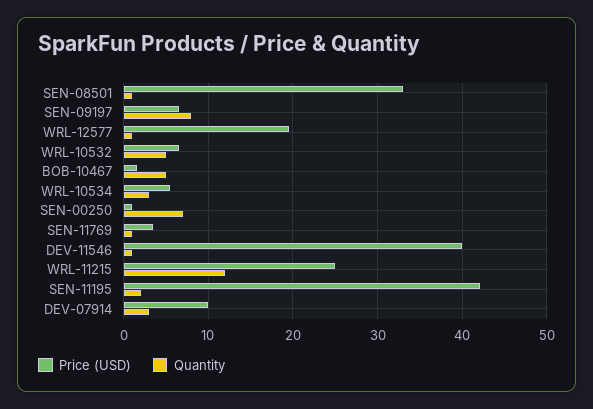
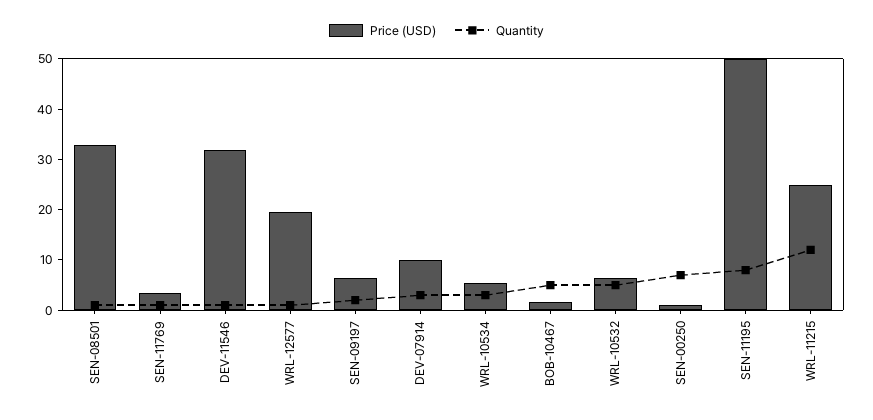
  {
    "Price (USD)": {
      "SEN-08501": 33,
      "SEN-09197": 7,
      "WRL-12577": 20,
      "WRL-10532": 7,
      "BOB-10467": 2,
      "WRL-10534": 6,
      "SEN-00250": 1,
      "SEN-11769": 4,
-     "DEV-11546": 40,
+     "DEV-11546": 32,
      "WRL-11215": 25,
-     "SEN-11195": 42,
+     "SEN-11195": 50,
      "DEV-07914": 10
    },
    "Quantity": {
      "SEN-08501": 1,
-     "SEN-09197": 8,
+     "SEN-09197": 2,
      "WRL-12577": 1,
      "WRL-10532": 5,
      "BOB-10467": 5,
      "WRL-10534": 3,
      "SEN-00250": 7,
      "SEN-11769": 1,
      "DEV-11546": 1,
      "WRL-11215": 12,
-     "SEN-11195": 2,
+     "SEN-11195": 8,
      "DEV-07914": 3
    }
  }

